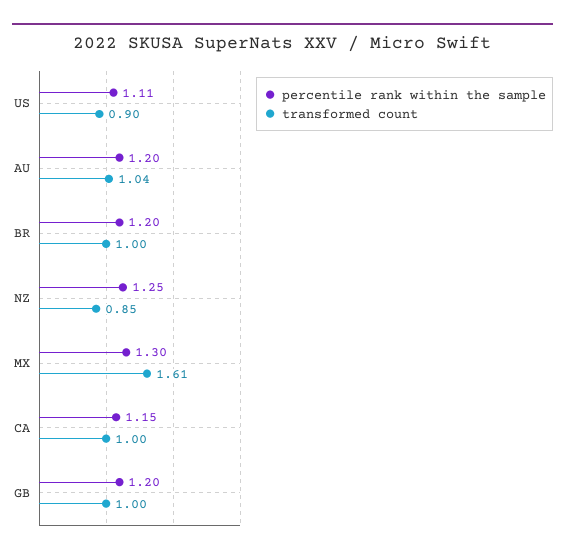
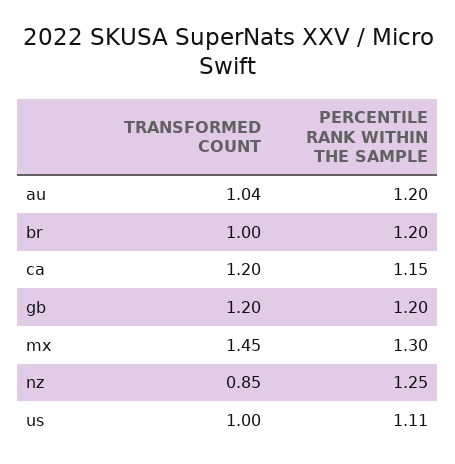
  {
    "percentile rank within the sample": {
      "US": 1.11,
      "AU": 1.2,
      "BR": 1.2,
      "NZ": 1.25,
      "MX": 1.3,
      "CA": 1.15,
      "GB": 1.2
    },
    "transformed count": {
-     "US": 0.9,
+     "US": 1,
      "AU": 1.04,
      "BR": 1,
      "NZ": 0.85,
-     "MX": 1.61,
+     "MX": 1.45,
-     "CA": 1,
+     "CA": 1.2,
-     "GB": 1
+     "GB": 1.2
    }
  }

